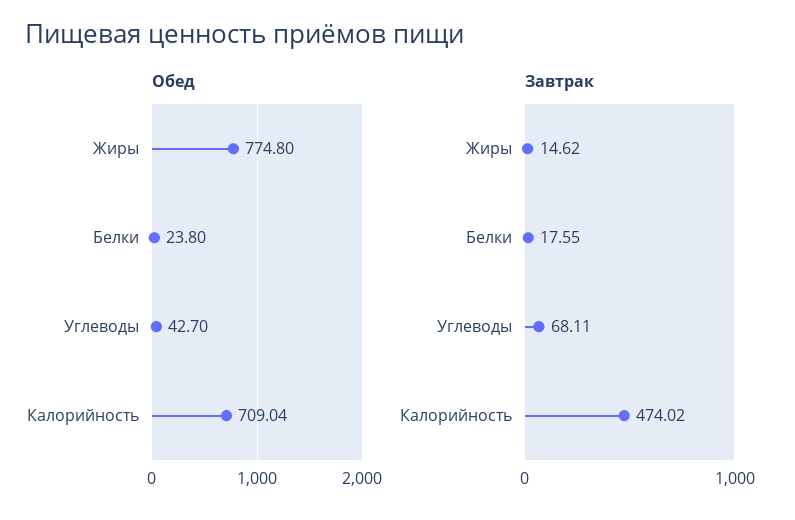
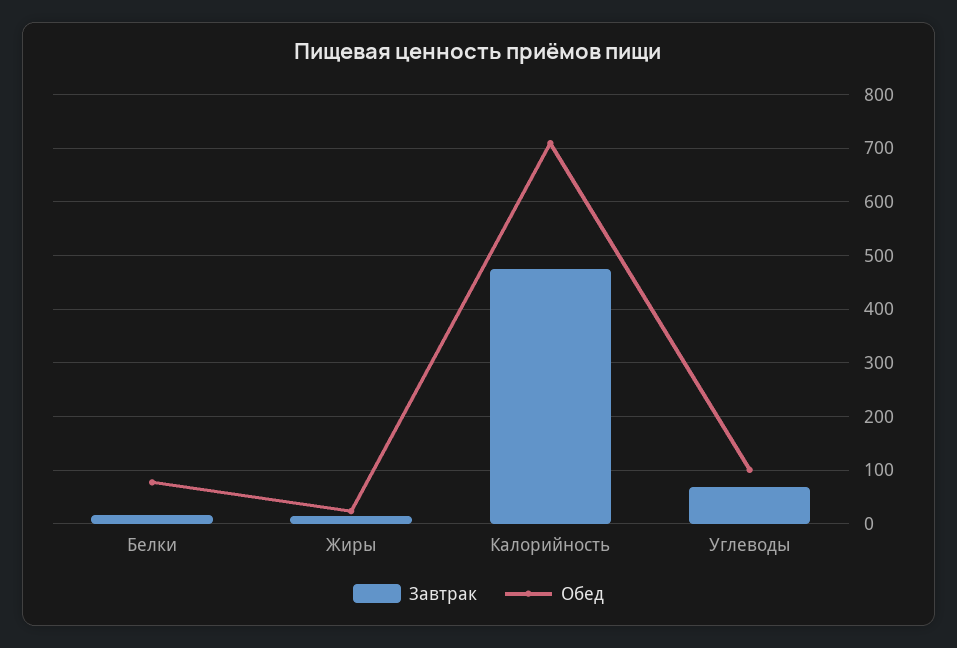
  {
    "Обед": {
-     "Жиры": 774.8,
+     "Жиры": 20,
-     "Белки": 23.8,
+     "Белки": 80,
-     "Углеводы": 42.7,
+     "Углеводы": 100,
      "Калорийность": 709.04
    },
    "Завтрак": {
      "Жиры": 14.62,
      "Белки": 17.55,
      "Углеводы": 68.11,
      "Калорийность": 474.02
    }
  }

